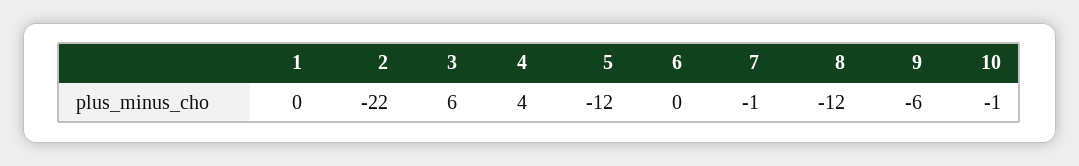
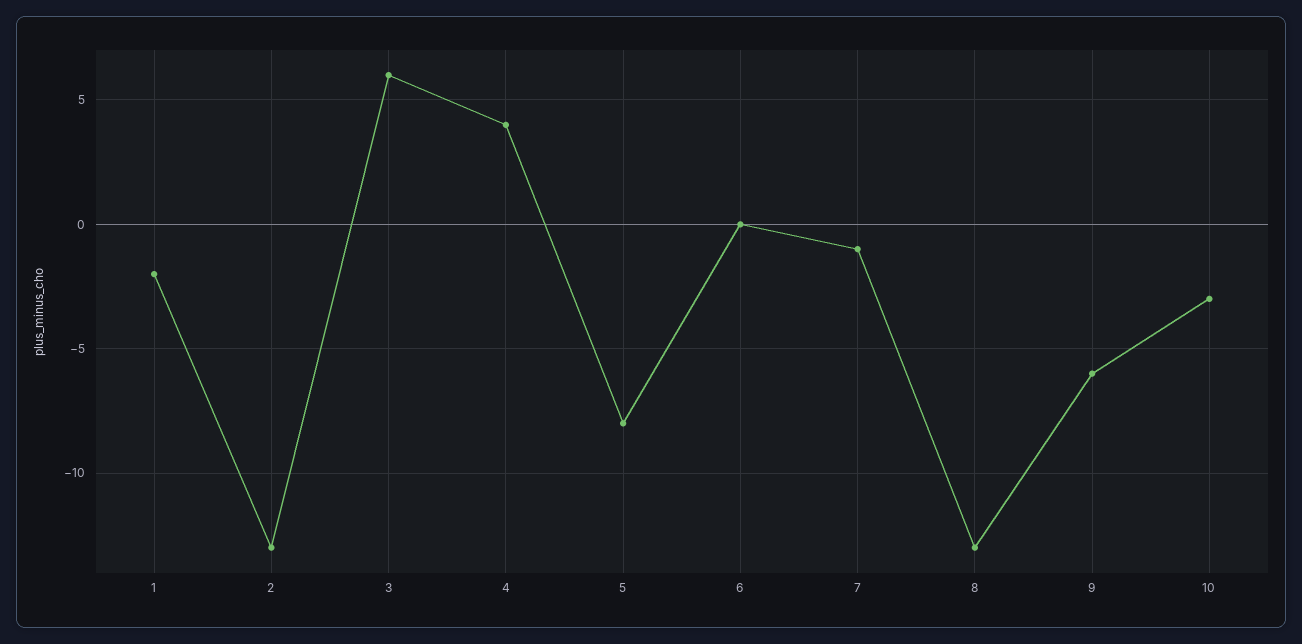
  {
-   "1": 0,
+   "1": -2,
-   "2": -22,
+   "2": -13,
    "3": 6,
    "4": 4,
-   "5": -12,
+   "5": -8,
    "6": 0,
    "7": -1,
-   "8": -12,
+   "8": -13,
    "9": -6,
-   "10": -1
+   "10": -3
  }

